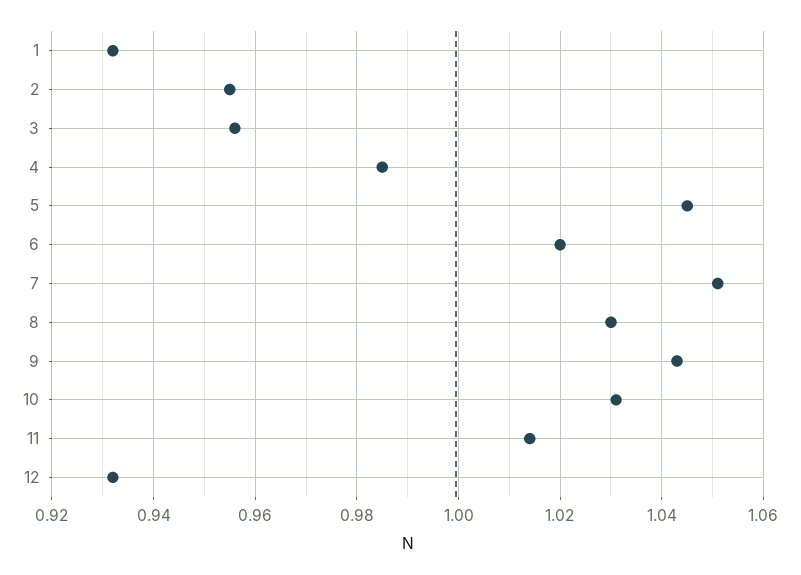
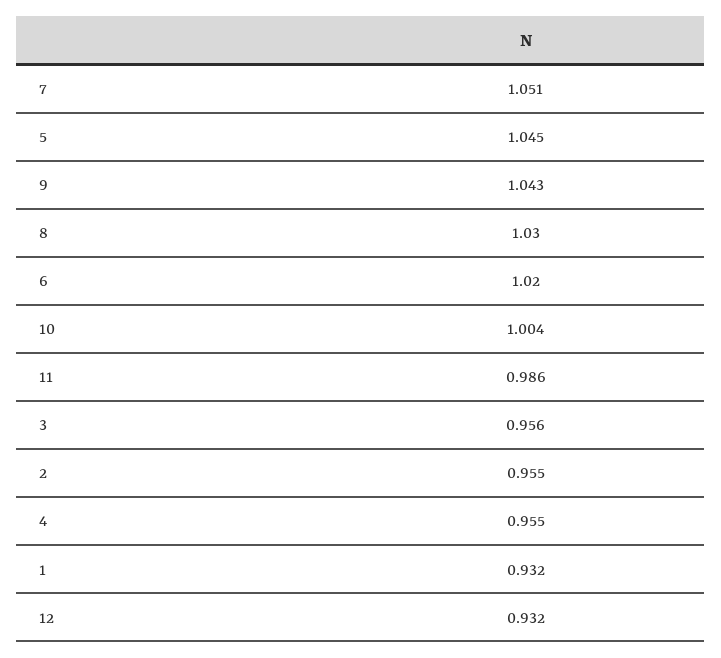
  {
    "1": 0.932,
    "2": 0.955,
    "3": 0.956,
-   "4": 0.985,
+   "4": 0.955,
    "5": 1.045,
    "6": 1.02,
    "7": 1.051,
    "8": 1.03,
    "9": 1.043,
-   "10": 1.03,
+   "10": 1.004,
-   "11": 1.015,
+   "11": 0.986,
    "12": 0.932
  }

